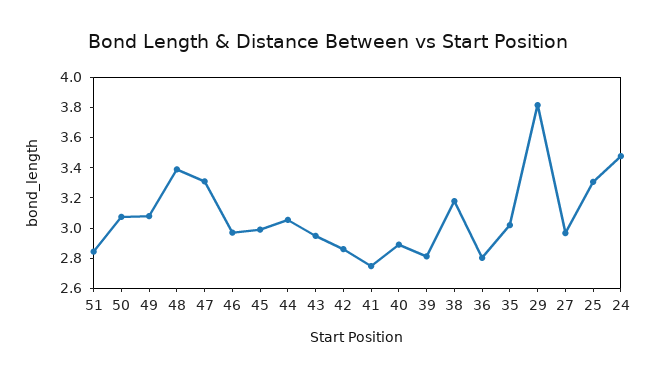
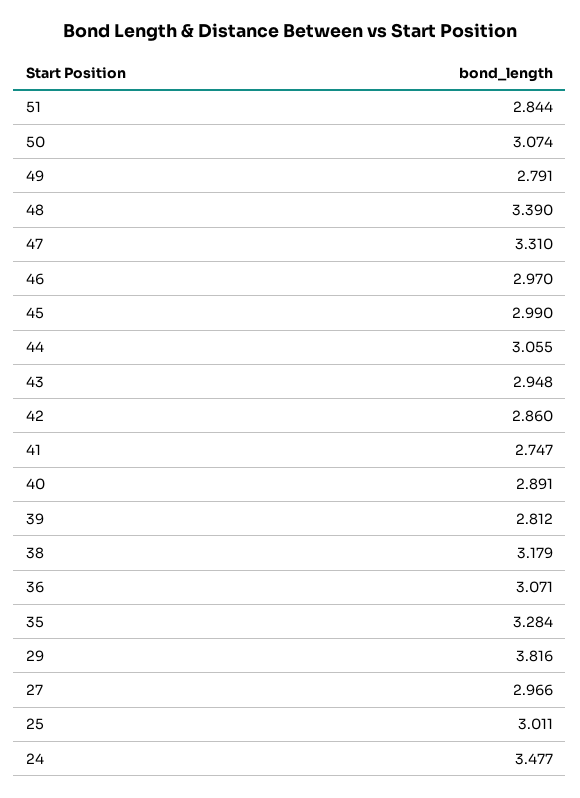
  {
    "51": 2.844,
    "50": 3.074,
-   "49": 3.1,
+   "49": 2.791,
    "48": 3.39,
    "47": 3.31,
    "46": 2.97,
    "45": 2.99,
    "44": 3.055,
    "43": 2.948,
    "42": 2.86,
    "41": 2.747,
    "40": 2.891,
    "39": 2.812,
    "38": 3.179,
-   "36": 2.8,
+   "36": 3.071,
-   "35": 3,
+   "35": 3.284,
    "29": 3.816,
    "27": 2.966,
-   "25": 3.3,
+   "25": 3.011,
    "24": 3.477
  }

